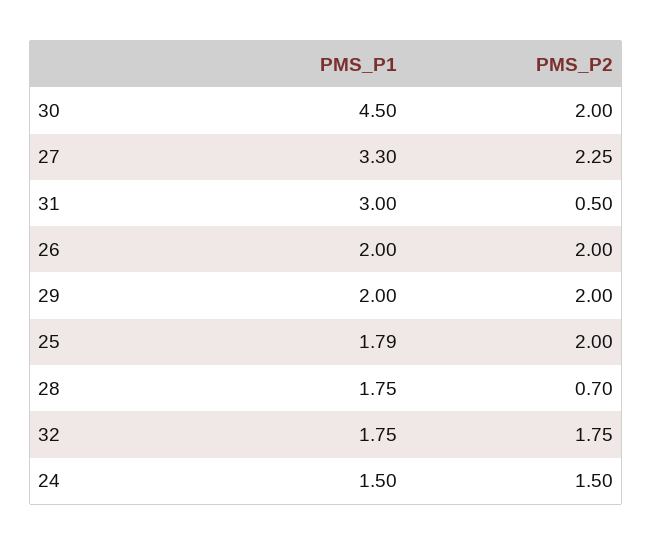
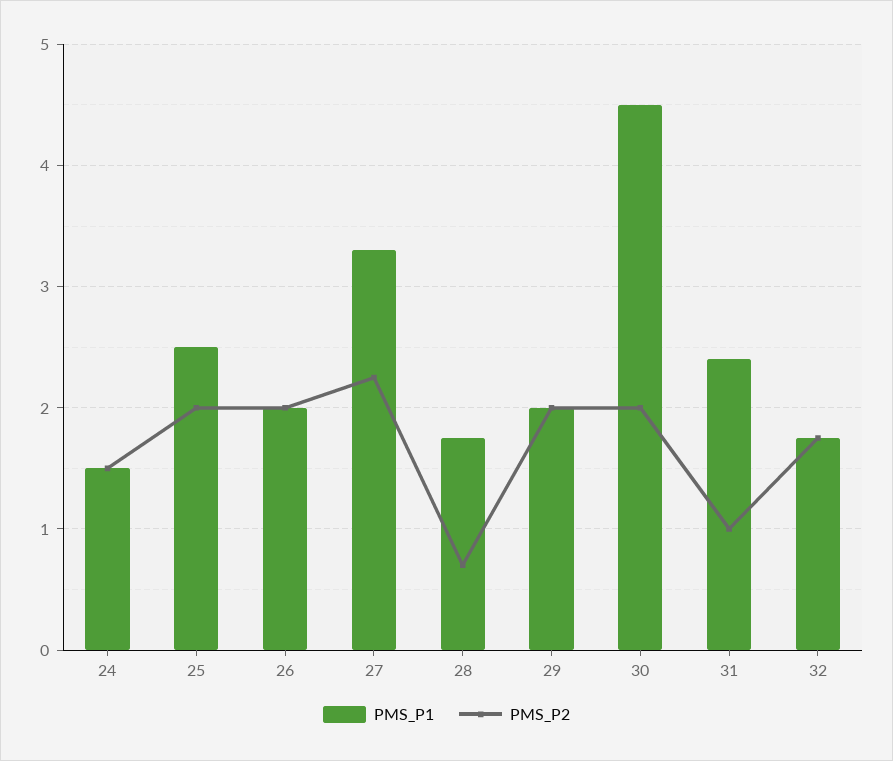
  {
    "PMS_P1": {
      "30": 4.5,
      "27": 3.3,
-     "31": 3,
+     "31": 2.4,
      "26": 2,
      "29": 2,
-     "25": 1.79,
+     "25": 2.5,
      "28": 1.75,
      "32": 1.75,
      "24": 1.5
    },
    "PMS_P2": {
      "30": 2,
      "27": 2.25,
-     "31": 0.5,
+     "31": 1,
      "26": 2,
      "29": 2,
      "25": 2,
      "28": 0.7,
      "32": 1.75,
      "24": 1.5
    }
  }

